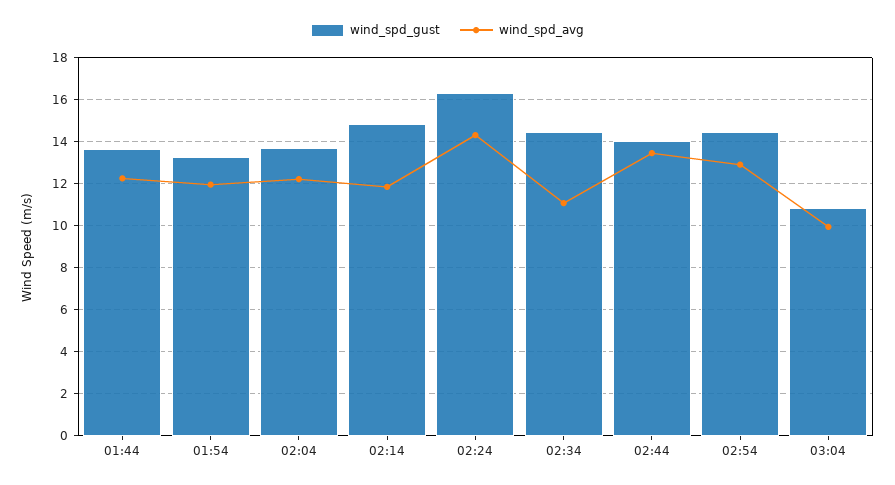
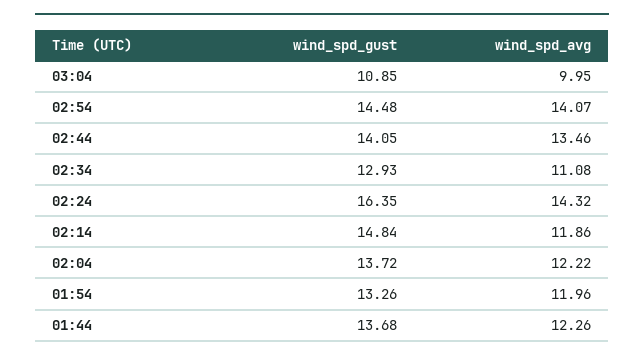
  {
    "wind_spd_gust": {
      "01:44": 13.68,
      "01:54": 13.26,
      "02:04": 13.72,
      "02:14": 14.84,
      "02:24": 16.35,
-     "02:34": 14.5,
+     "02:34": 12.93,
      "02:44": 14.05,
      "02:54": 14.48,
      "03:04": 10.85
    },
    "wind_spd_avg": {
      "01:44": 12.26,
      "01:54": 11.96,
      "02:04": 12.22,
      "02:14": 11.86,
      "02:24": 14.32,
      "02:34": 11.08,
      "02:44": 13.46,
-     "02:54": 13,
+     "02:54": 14.07,
      "03:04": 9.95
    }
  }

